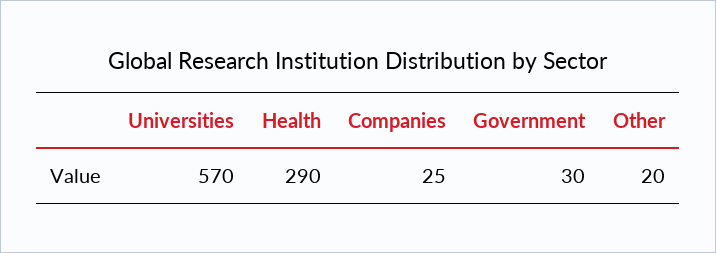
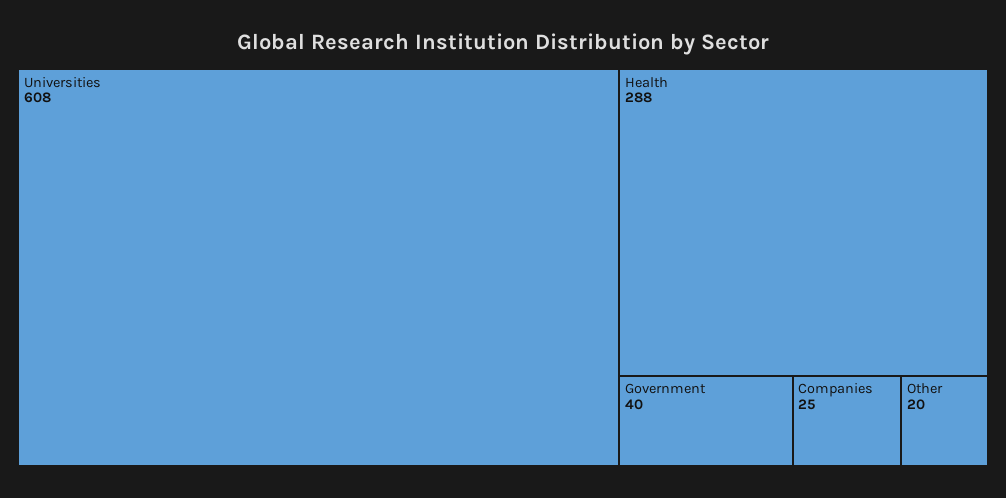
  {
-   "Universities": 570,
+   "Universities": 608,
-   "Health": 290,
+   "Health": 288,
    "Companies": 25,
-   "Government": 30,
+   "Government": 40,
    "Other": 20
  }

